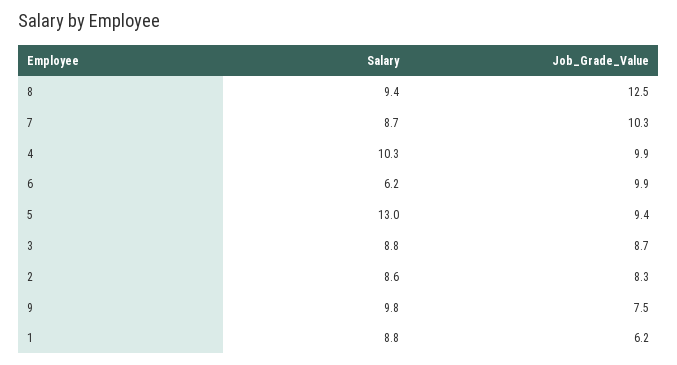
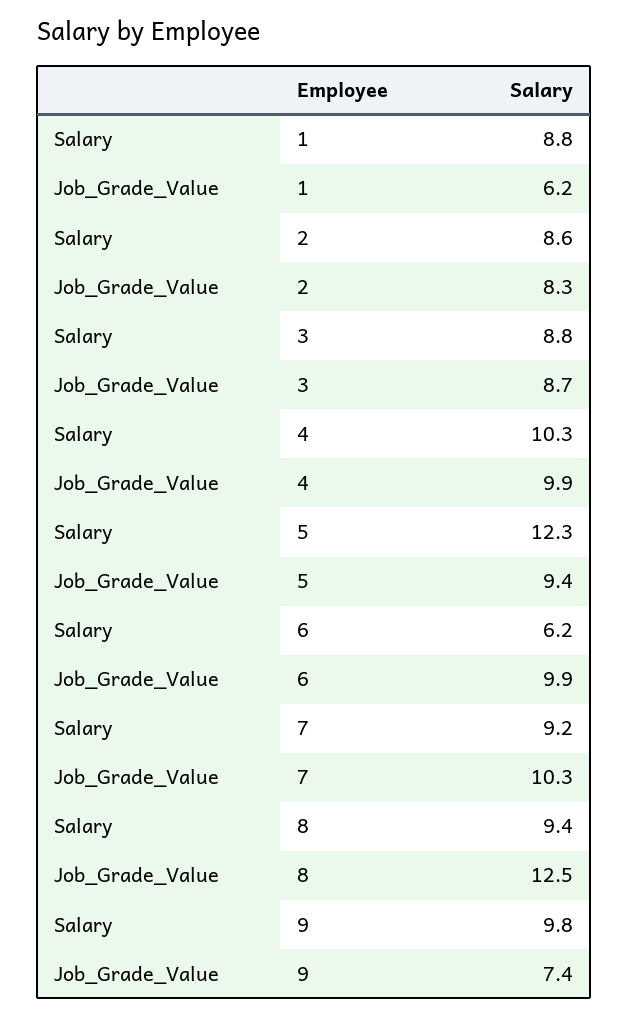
  {
    "Salary": {
      "8": 9.4,
-     "7": 8.7,
+     "7": 9.2,
      "4": 10.3,
      "6": 6.2,
-     "5": 13,
+     "5": 12.3,
      "3": 8.8,
      "2": 8.6,
      "9": 9.8,
      "1": 8.8
    },
    "Job_Grade_Value": {
      "8": 12.5,
      "7": 10.3,
      "4": 9.9,
      "6": 9.9,
      "5": 9.4,
      "3": 8.7,
      "2": 8.3,
-     "9": 7.5,
+     "9": 7.4,
      "1": 6.2
    }
  }

